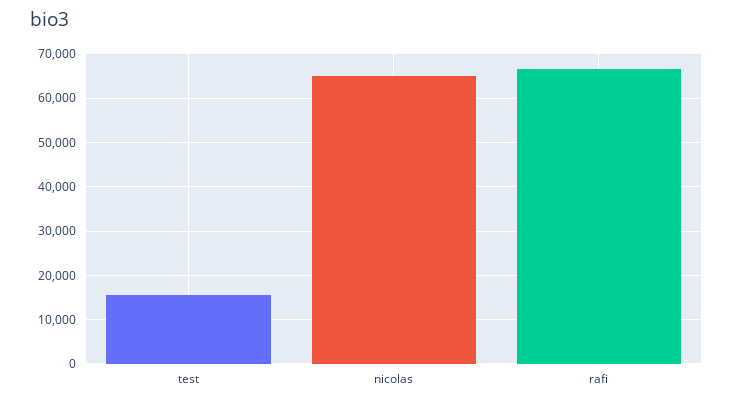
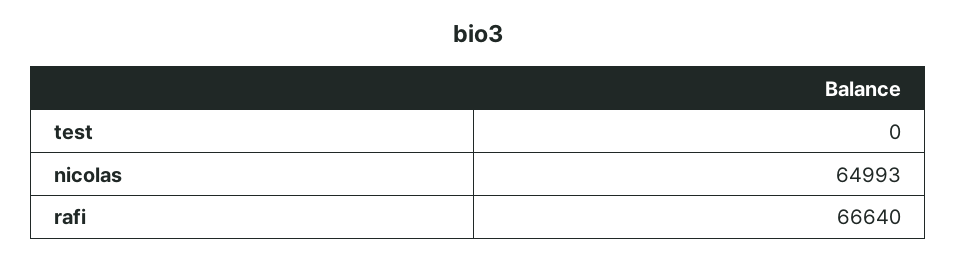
  {
-   "test": 16000,
+   "test": 0,
    "nicolas": 64993,
    "rafi": 66640
  }

